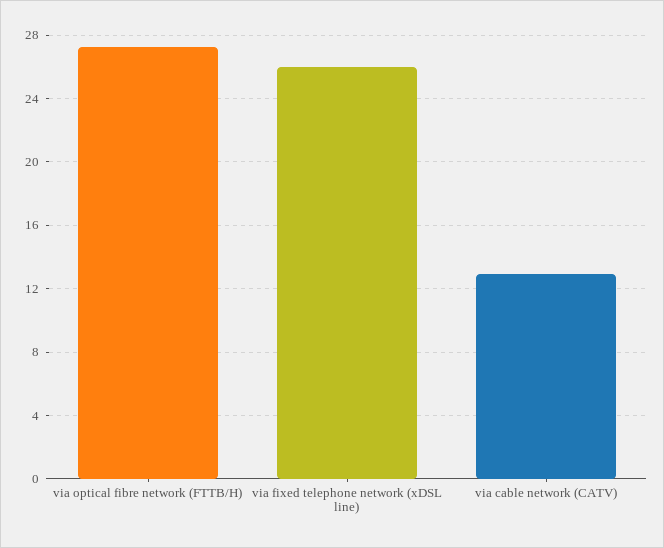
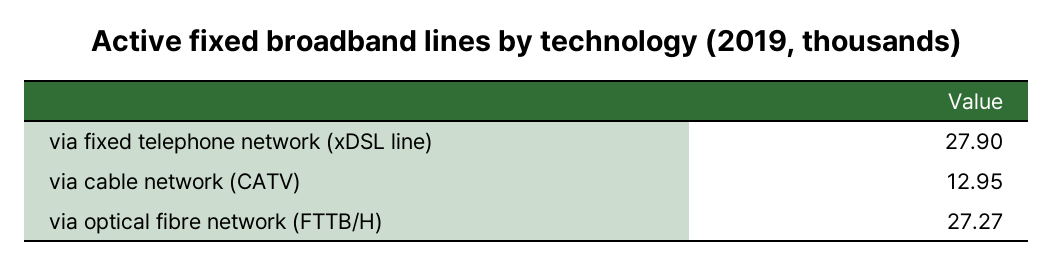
  {
    "via optical fibre network (FTTB/H)": 27.27,
-   "via fixed telephone network (xDSL line)": 26,
+   "via fixed telephone network (xDSL line)": 27.9,
    "via cable network (CATV)": 12.95
  }

